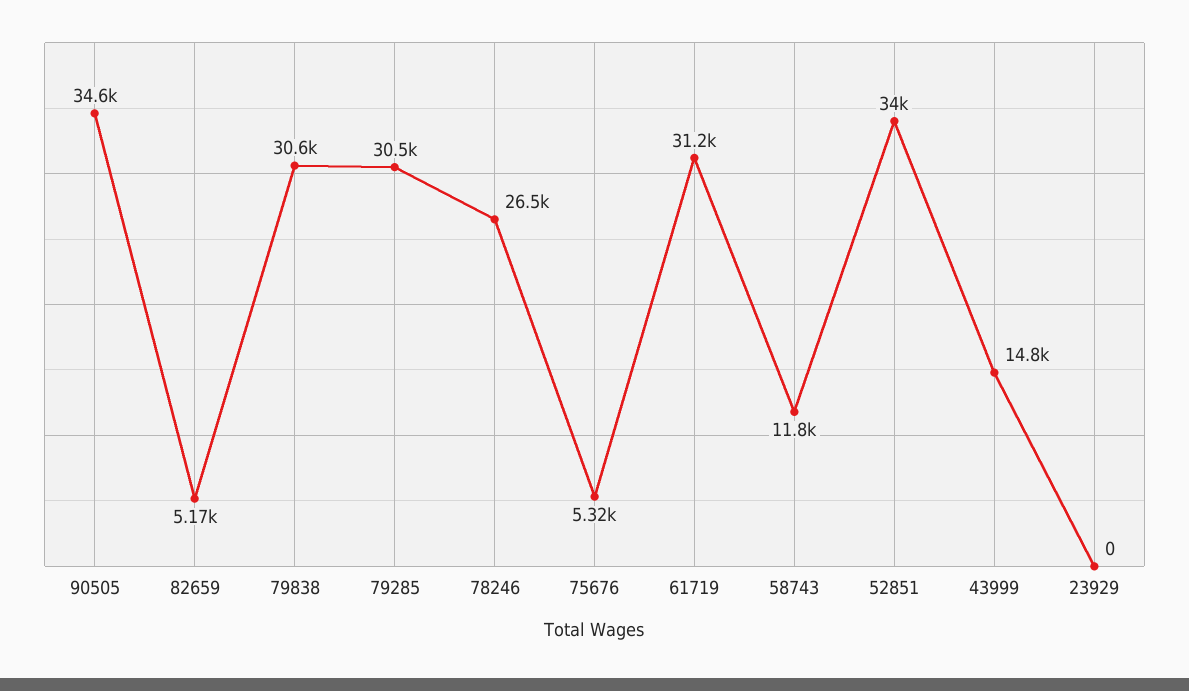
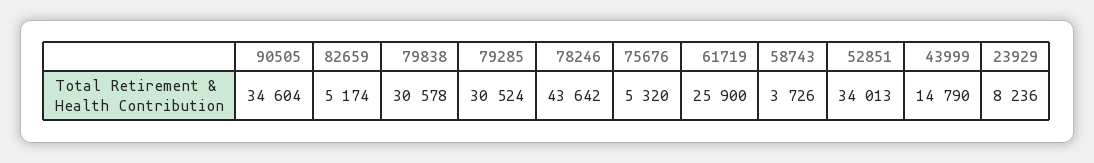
  {
    "90505": 34604,
    "82659": 5174,
    "79838": 30578,
    "79285": 30524,
-   "78246": 26500,
+   "78246": 43642,
    "75676": 5320,
-   "61719": 31200,
+   "61719": 25900,
-   "58743": 11800,
+   "58743": 3726,
    "52851": 34013,
    "43999": 14790,
-   "23929": 0
+   "23929": 8236
  }

